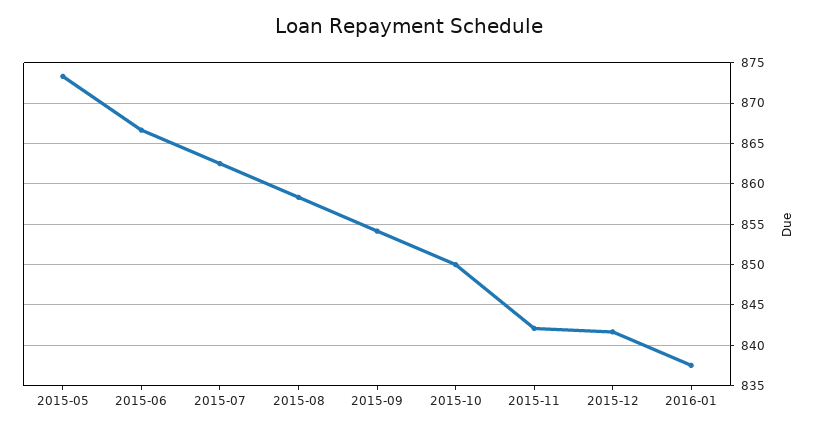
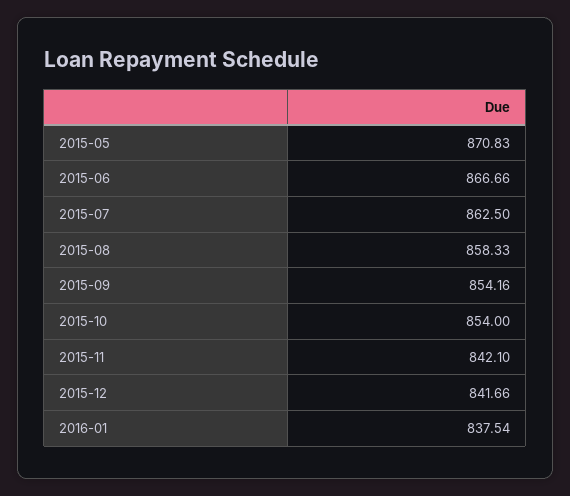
  {
-   "2015-05": 873,
+   "2015-05": 870.83,
    "2015-06": 866.66,
    "2015-07": 862.5,
    "2015-08": 858.33,
    "2015-09": 854.16,
-   "2015-10": 850,
+   "2015-10": 854,
    "2015-11": 842.1,
    "2015-12": 841.66,
    "2016-01": 837.54
  }

